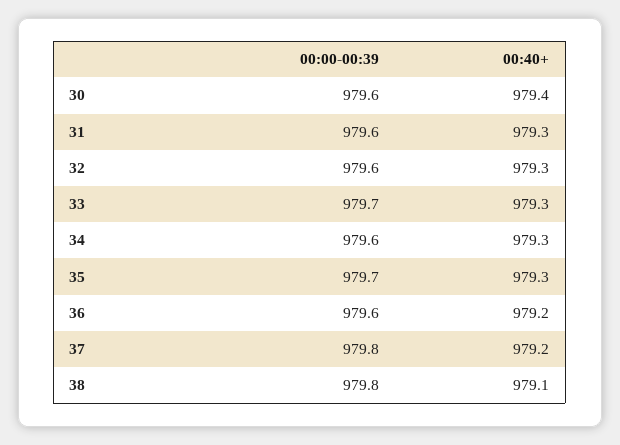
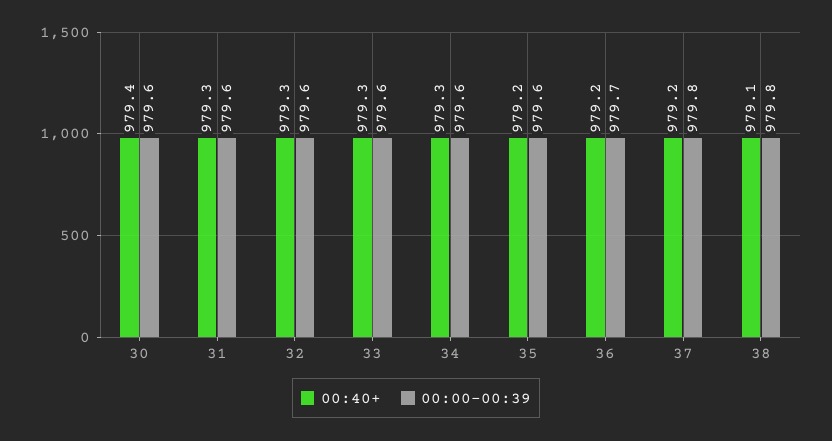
  {
    "00:00-00:39": {
      "30": 979.6,
      "31": 979.6,
      "32": 979.6,
-     "33": 979.7,
+     "33": 979.6,
      "34": 979.6,
-     "35": 979.7,
+     "35": 979.6,
-     "36": 979.6,
+     "36": 979.7,
      "37": 979.8,
      "38": 979.8
    },
    "00:40+": {
      "30": 979.4,
      "31": 979.3,
      "32": 979.3,
      "33": 979.3,
      "34": 979.3,
-     "35": 979.3,
+     "35": 979.2,
      "36": 979.2,
      "37": 979.2,
      "38": 979.1
    }
  }

